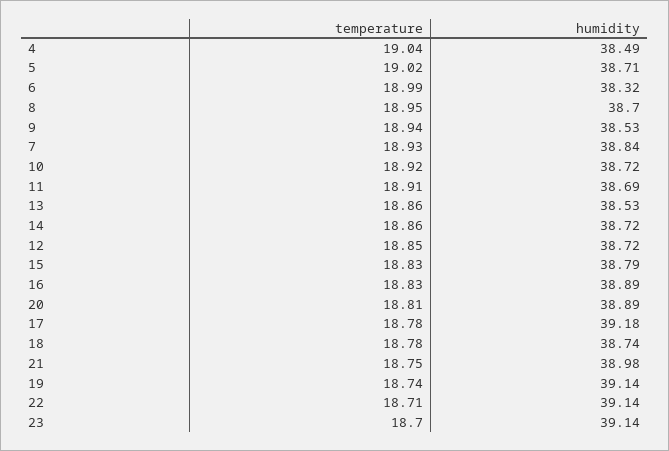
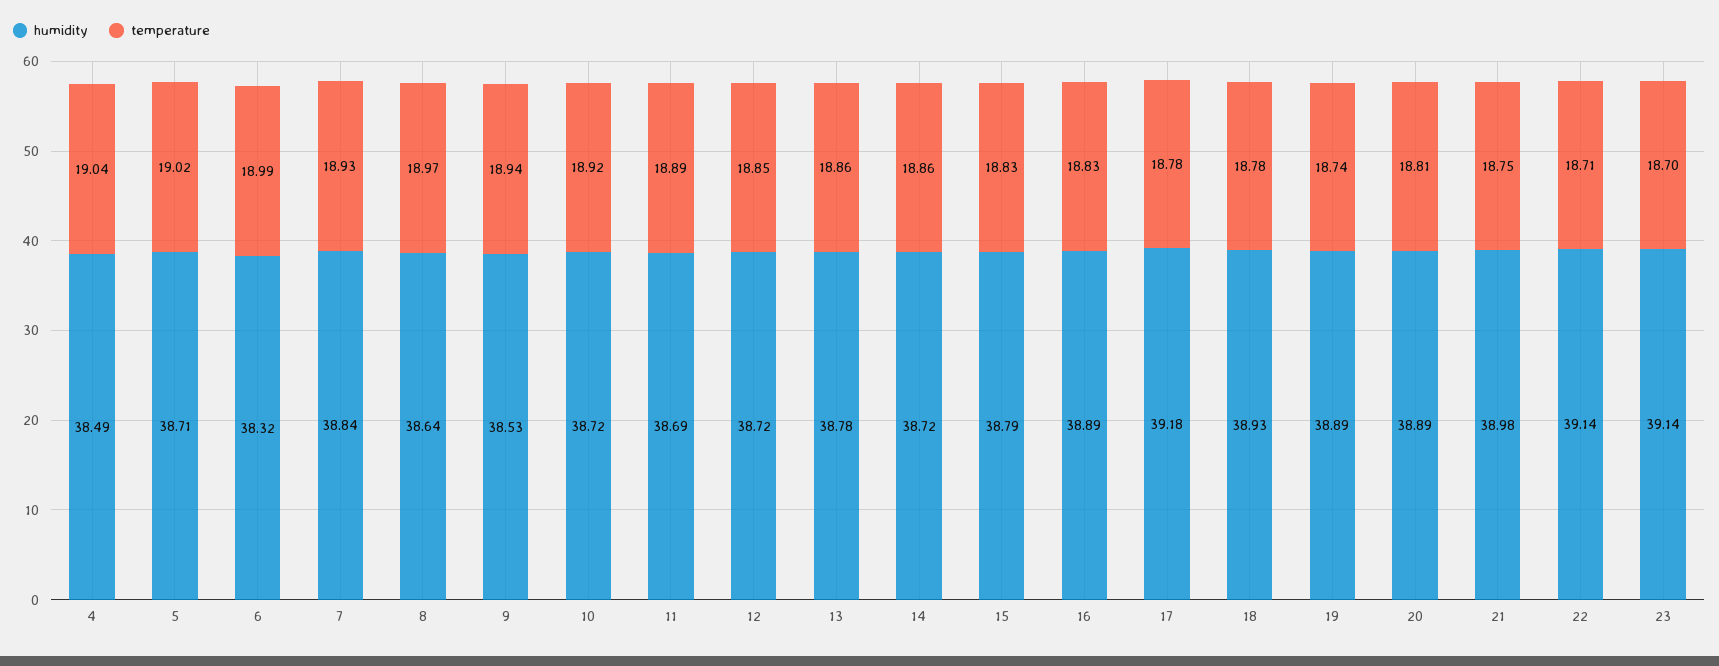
  {
    "temperature": {
      "4": 19.04,
      "5": 19.02,
      "6": 18.99,
-     "8": 18.95,
+     "8": 18.97,
      "9": 18.94,
      "7": 18.93,
      "10": 18.92,
-     "11": 18.91,
+     "11": 18.89,
      "13": 18.86,
      "14": 18.86,
      "12": 18.85,
      "15": 18.83,
      "16": 18.83,
      "20": 18.81,
      "17": 18.78,
      "18": 18.78,
      "21": 18.75,
      "19": 18.74,
      "22": 18.71,
      "23": 18.7
    },
    "humidity": {
      "4": 38.49,
      "5": 38.71,
      "6": 38.32,
-     "8": 38.7,
+     "8": 38.64,
      "9": 38.53,
      "7": 38.84,
      "10": 38.72,
      "11": 38.69,
-     "13": 38.53,
+     "13": 38.78,
      "14": 38.72,
      "12": 38.72,
      "15": 38.79,
      "16": 38.89,
      "20": 38.89,
      "17": 39.18,
-     "18": 38.74,
+     "18": 38.93,
      "21": 38.98,
-     "19": 39.14,
+     "19": 38.89,
      "22": 39.14,
      "23": 39.14
    }
  }

